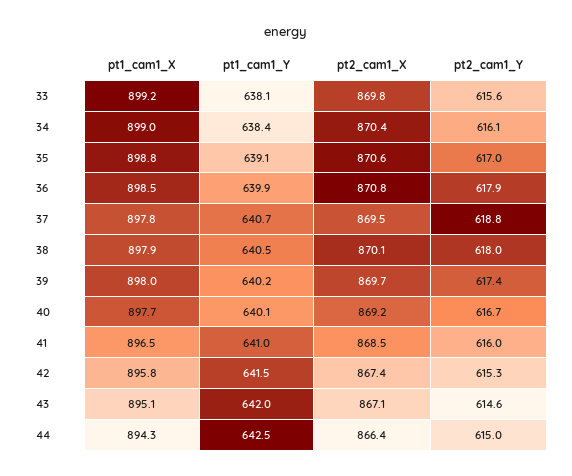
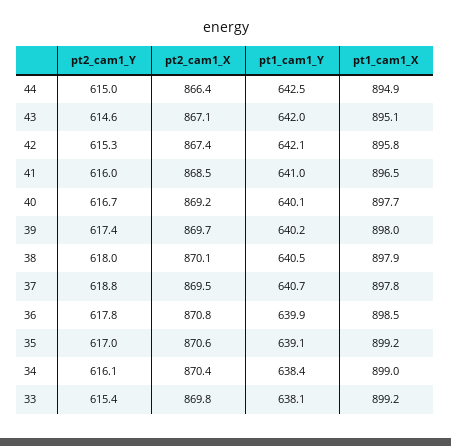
  {
    "pt1_cam1_X": {
      "33": 899.2,
      "34": 899,
-     "35": 898.8,
+     "35": 899.2,
      "36": 898.5,
      "37": 897.8,
      "38": 897.9,
      "39": 898,
      "40": 897.7,
      "41": 896.5,
      "42": 895.8,
      "43": 895.1,
-     "44": 894.3
+     "44": 894.9
    },
    "pt1_cam1_Y": {
      "33": 638.1,
      "34": 638.4,
      "35": 639.1,
      "36": 639.9,
      "37": 640.7,
      "38": 640.5,
      "39": 640.2,
      "40": 640.1,
      "41": 641,
-     "42": 641.5,
+     "42": 642.1,
      "43": 642,
      "44": 642.5
    },
    "pt2_cam1_X": {
      "33": 869.8,
      "34": 870.4,
      "35": 870.6,
      "36": 870.8,
      "37": 869.5,
      "38": 870.1,
      "39": 869.7,
      "40": 869.2,
      "41": 868.5,
      "42": 867.4,
      "43": 867.1,
      "44": 866.4
    },
    "pt2_cam1_Y": {
-     "33": 615.6,
+     "33": 615.4,
      "34": 616.1,
      "35": 617,
-     "36": 617.9,
+     "36": 617.8,
      "37": 618.8,
      "38": 618,
      "39": 617.4,
      "40": 616.7,
      "41": 616,
      "42": 615.3,
      "43": 614.6,
      "44": 615
    }
  }

